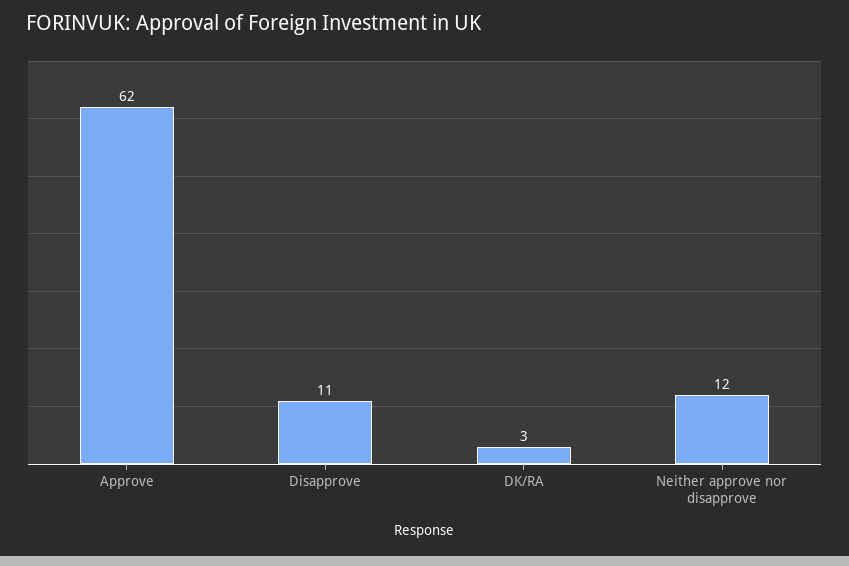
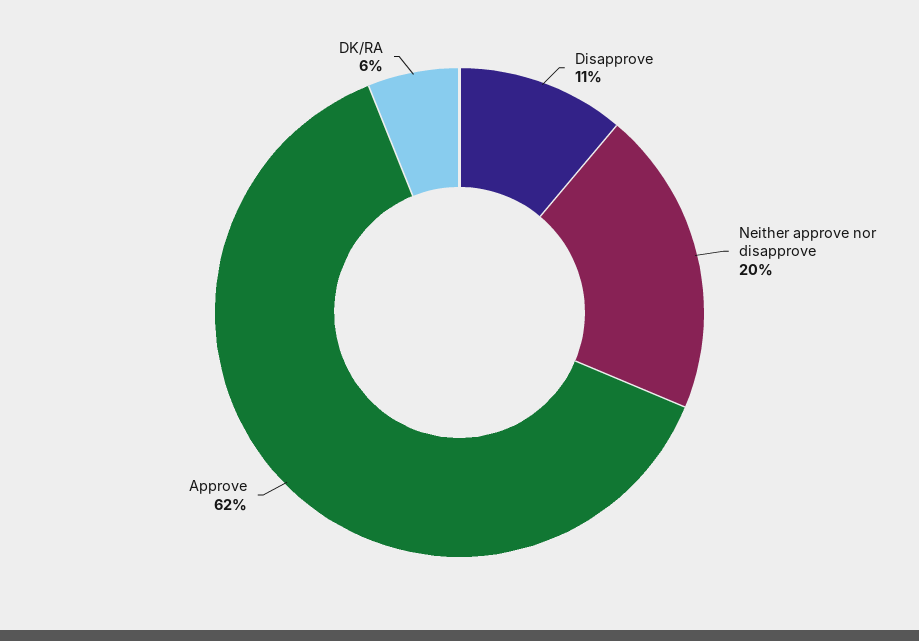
  {
    "Approve": 62,
    "Disapprove": 11,
-   "DK/RA": 3,
+   "DK/RA": 6,
-   "Neither approve nor disapprove": 12
+   "Neither approve nor disapprove": 20
  }

